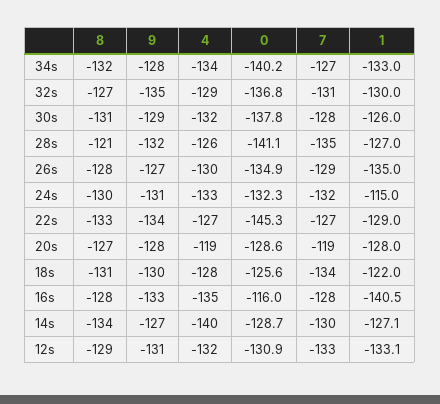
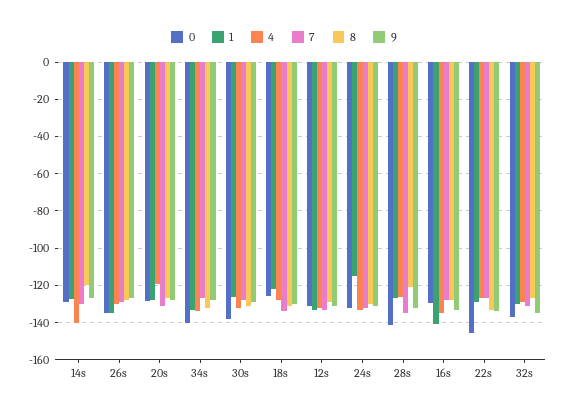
  {
    "8": {
      "34s": -132,
      "32s": -127,
      "30s": -131,
      "28s": -121,
      "26s": -128,
      "24s": -130,
      "22s": -133,
      "20s": -127,
      "18s": -131,
      "16s": -128,
-     "14s": -134,
+     "14s": -120,
      "12s": -129
    },
    "9": {
      "34s": -128,
      "32s": -135,
      "30s": -129,
      "28s": -132,
      "26s": -127,
      "24s": -131,
      "22s": -134,
      "20s": -128,
      "18s": -130,
      "16s": -133,
      "14s": -127,
      "12s": -131
    },
    "4": {
      "34s": -134,
      "32s": -129,
      "30s": -132,
      "28s": -126,
      "26s": -130,
      "24s": -133,
      "22s": -127,
      "20s": -119,
      "18s": -128,
      "16s": -135,
      "14s": -140,
      "12s": -132
    },
    "0": {
      "34s": -140.2,
      "32s": -136.8,
      "30s": -137.8,
      "28s": -141.1,
      "26s": -134.9,
      "24s": -132.3,
      "22s": -145.3,
      "20s": -128.6,
      "18s": -125.6,
-     "16s": -116,
+     "16s": -130,
      "14s": -128.7,
      "12s": -130.9
    },
    "7": {
      "34s": -127,
      "32s": -131,
      "30s": -128,
      "28s": -135,
      "26s": -129,
      "24s": -132,
      "22s": -127,
-     "20s": -119,
+     "20s": -130,
      "18s": -134,
      "16s": -128,
      "14s": -130,
      "12s": -133
    },
    "1": {
      "34s": -133,
      "32s": -130,
      "30s": -126,
      "28s": -127,
      "26s": -135,
      "24s": -115,
      "22s": -129,
      "20s": -128,
      "18s": -122,
      "16s": -140.5,
      "14s": -127.1,
      "12s": -133.1
    }
  }

